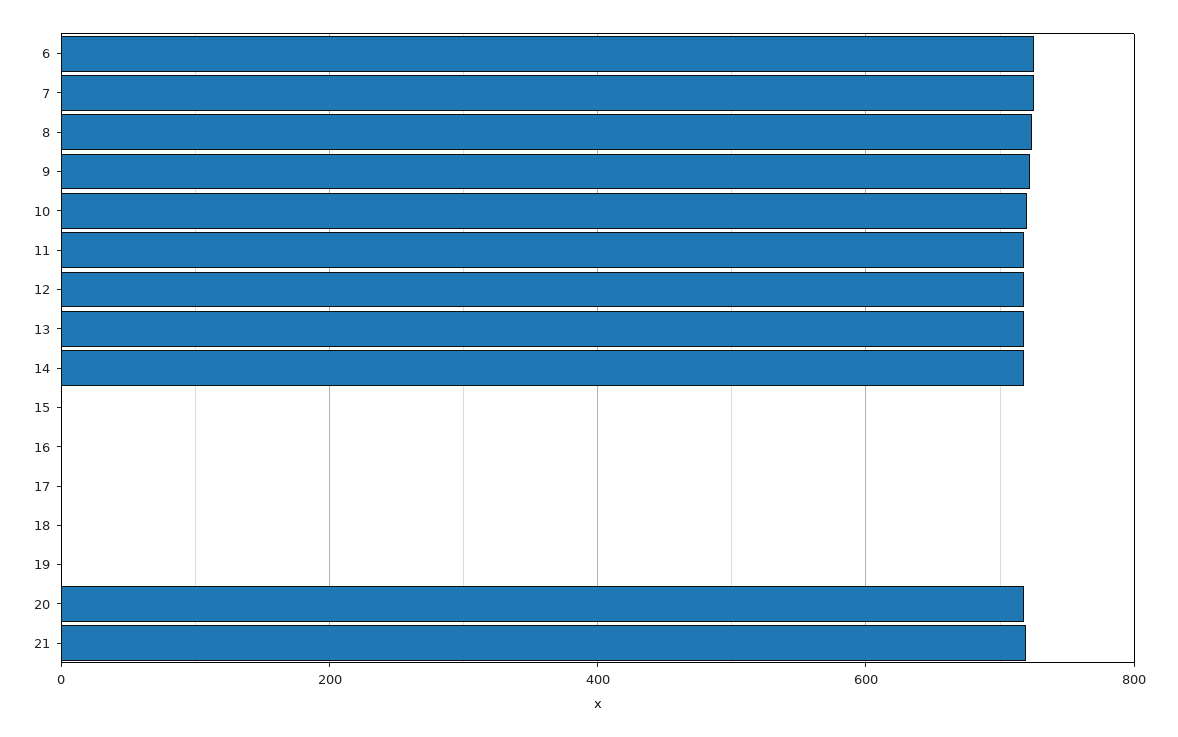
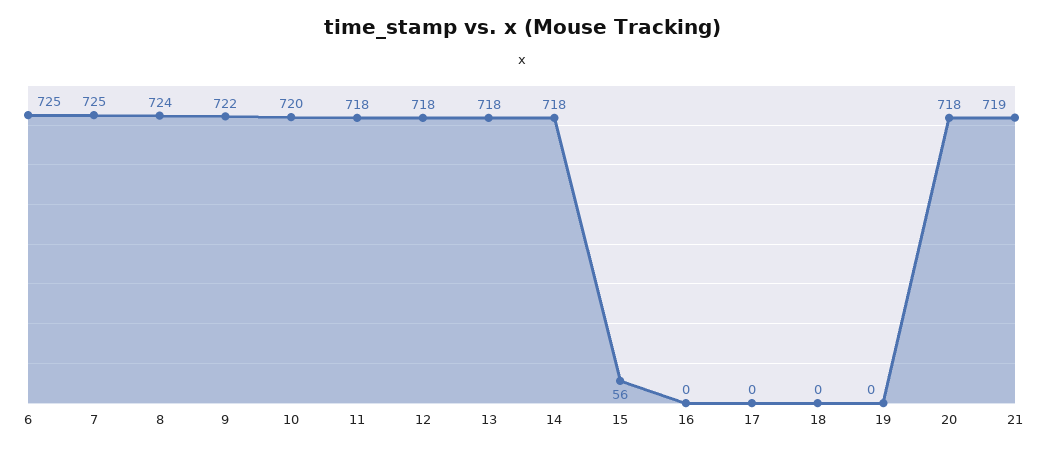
  {
    "6": 725,
    "7": 725,
    "8": 724,
    "9": 722,
    "10": 720,
    "11": 718,
    "12": 718,
    "13": 718,
    "14": 718,
-   "15": 0,
+   "15": 56,
    "16": 0,
    "17": 0,
    "18": 0,
    "19": 0,
    "20": 718,
    "21": 719
  }

